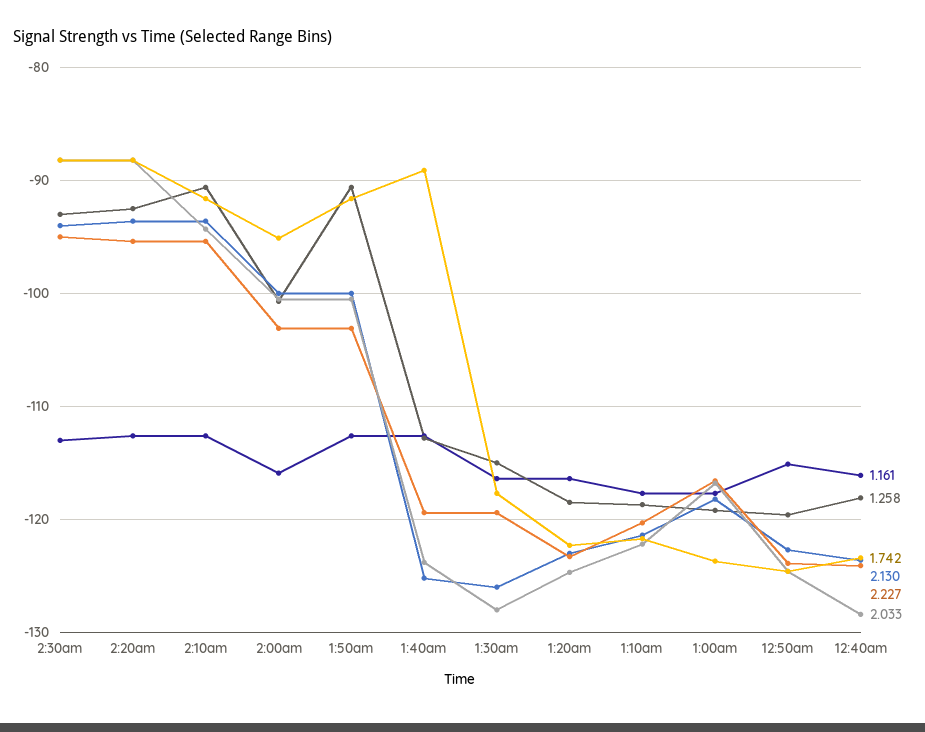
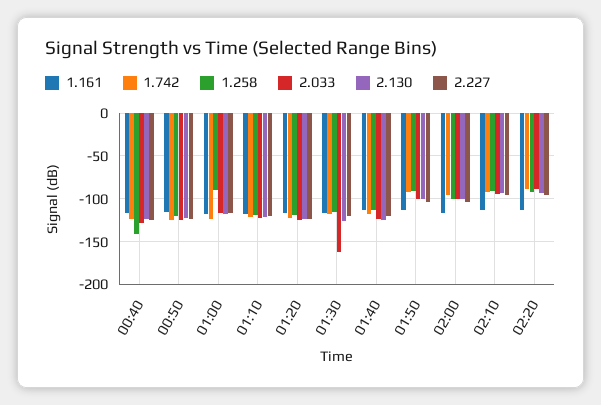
  {
    "1.161": {
-     "2:30am": -113,
      "2:20am": -113,
      "2:10am": -113,
      "2:00am": -116,
      "1:50am": -113,
      "1:40am": -113,
      "1:30am": -116,
      "1:20am": -116,
      "1:10am": -118,
      "1:00am": -118,
      "12:50am": -115,
      "12:40am": -116
    },
    "1.258": {
-     "2:30am": -93,
      "2:20am": -93,
      "2:10am": -91,
      "2:00am": -101,
      "1:50am": -91,
      "1:40am": -113,
      "1:30am": -115,
      "1:20am": -119,
      "1:10am": -119,
-     "1:00am": -119,
+     "1:00am": -90,
      "12:50am": -120,
-     "12:40am": -118
+     "12:40am": -140
    },
    "1.742": {
-     "2:30am": -88,
      "2:20am": -88,
      "2:10am": -92,
      "2:00am": -95,
      "1:50am": -92,
-     "1:40am": -89,
+     "1:40am": -120,
      "1:30am": -118,
      "1:20am": -122,
      "1:10am": -122,
      "1:00am": -124,
      "12:50am": -125,
      "12:40am": -123
    },
    "2.130": {
-     "2:30am": -94,
      "2:20am": -94,
      "2:10am": -94,
      "2:00am": -100,
      "1:50am": -100,
      "1:40am": -125,
      "1:30am": -126,
      "1:20am": -123,
      "1:10am": -121,
      "1:00am": -118,
      "12:50am": -123,
      "12:40am": -124
    },
    "2.227": {
-     "2:30am": -95,
      "2:20am": -95,
      "2:10am": -95,
      "2:00am": -103,
      "1:50am": -103,
      "1:40am": -119,
      "1:30am": -119,
      "1:20am": -123,
      "1:10am": -120,
      "1:00am": -117,
      "12:50am": -124,
      "12:40am": -124
    },
    "2.033": {
-     "2:30am": -88,
      "2:20am": -88,
      "2:10am": -94,
      "2:00am": -101,
      "1:50am": -101,
      "1:40am": -124,
-     "1:30am": -128,
+     "1:30am": -160,
      "1:20am": -125,
      "1:10am": -122,
      "1:00am": -117,
      "12:50am": -125,
      "12:40am": -128
    }
  }

